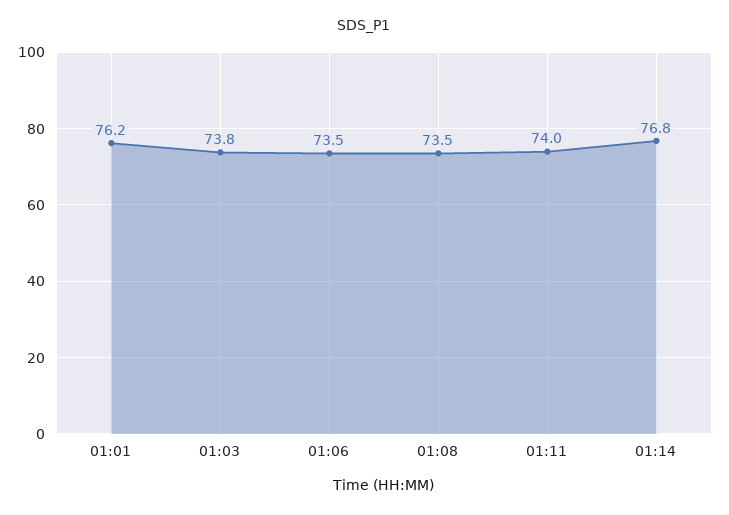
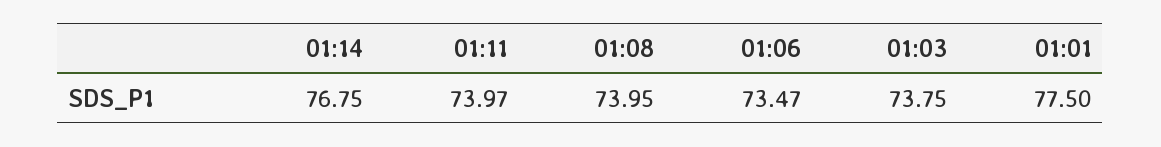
  {
-   "01:01": 76.2,
+   "01:01": 77.5,
    "01:03": 73.75,
    "01:06": 73.47,
-   "01:08": 73.5,
+   "01:08": 73.95,
    "01:11": 73.97,
    "01:14": 76.75
  }

